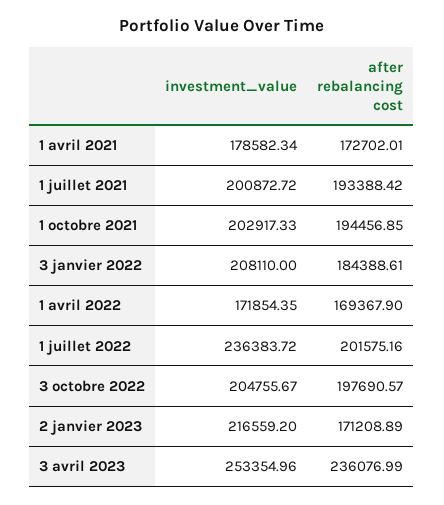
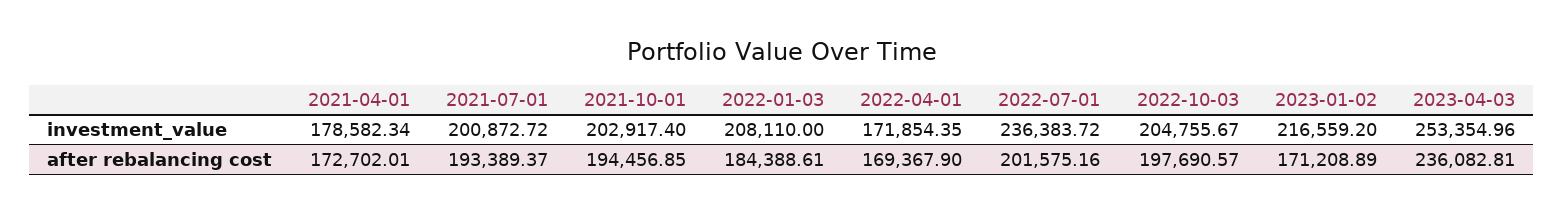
  {
    "investment_value": {
      "1 avril 2021": 178582.34,
      "1 juillet 2021": 200872.72,
-     "1 octobre 2021": 202917.33,
+     "1 octobre 2021": 202917.4,
      "3 janvier 2022": 208110,
      "1 avril 2022": 171854.35,
      "1 juillet 2022": 236383.72,
      "3 octobre 2022": 204755.67,
      "2 janvier 2023": 216559.2,
      "3 avril 2023": 253354.96
    },
    "after rebalancing cost": {
      "1 avril 2021": 172702.01,
-     "1 juillet 2021": 193388.42,
+     "1 juillet 2021": 193389.37,
      "1 octobre 2021": 194456.85,
      "3 janvier 2022": 184388.61,
      "1 avril 2022": 169367.9,
      "1 juillet 2022": 201575.16,
      "3 octobre 2022": 197690.57,
      "2 janvier 2023": 171208.89,
-     "3 avril 2023": 236076.99
+     "3 avril 2023": 236082.81
    }
  }

